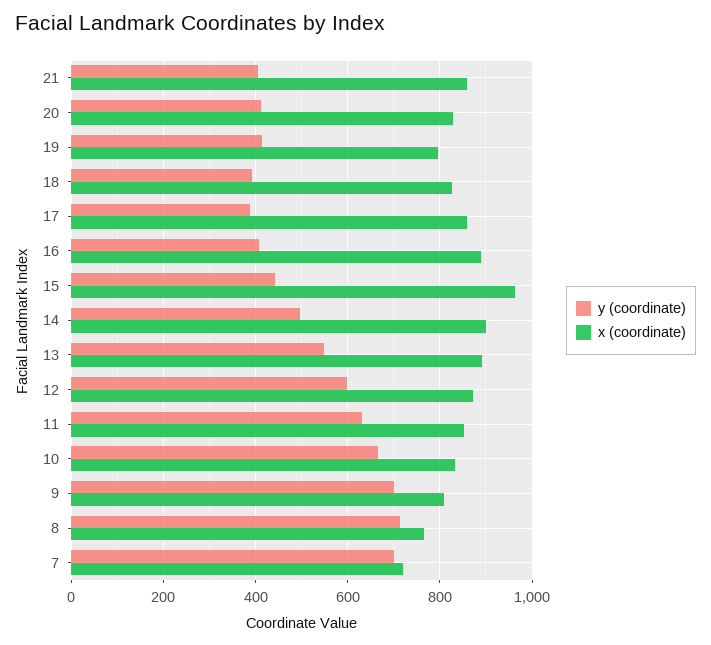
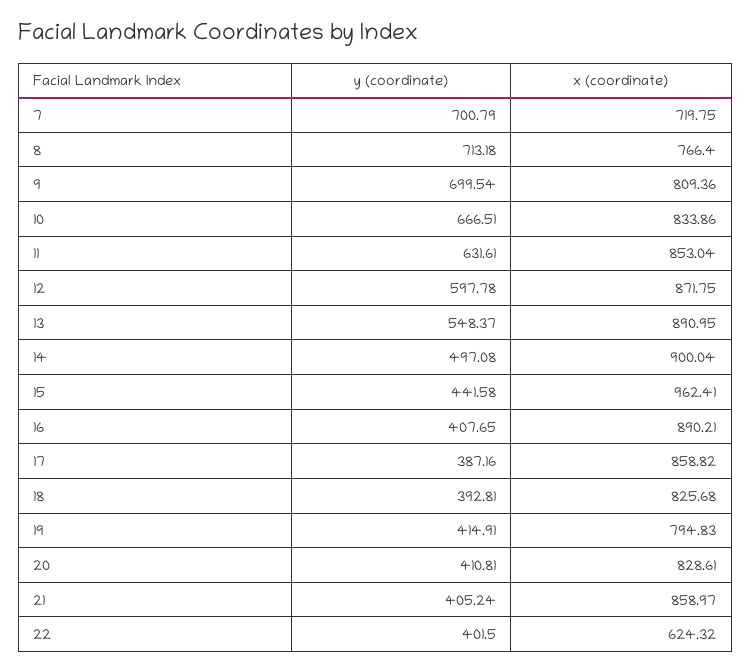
  {
    "y (coordinate)": {
      "21": 405.24,
      "20": 410.81,
      "19": 414.91,
      "18": 392.81,
      "17": 387.16,
      "16": 407.65,
      "15": 441.58,
      "14": 497.08,
      "13": 548.37,
      "12": 597.78,
      "11": 631.61,
      "10": 666.51,
      "9": 699.54,
      "8": 713.18,
-     "7": 700.79
+     "7": 700.79,
+     "22": 401.5
    },
    "x (coordinate)": {
      "21": 858.97,
      "20": 828.61,
      "19": 794.83,
      "18": 825.68,
      "17": 858.82,
      "16": 890.21,
      "15": 962.41,
      "14": 900.04,
      "13": 890.95,
      "12": 871.75,
      "11": 853.04,
      "10": 833.86,
      "9": 809.36,
      "8": 766.4,
-     "7": 719.75
+     "7": 719.75,
+     "22": 624.32
    }
  }

